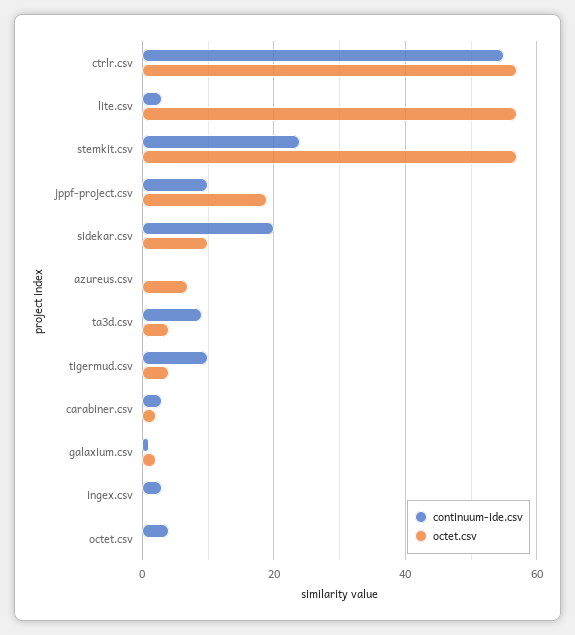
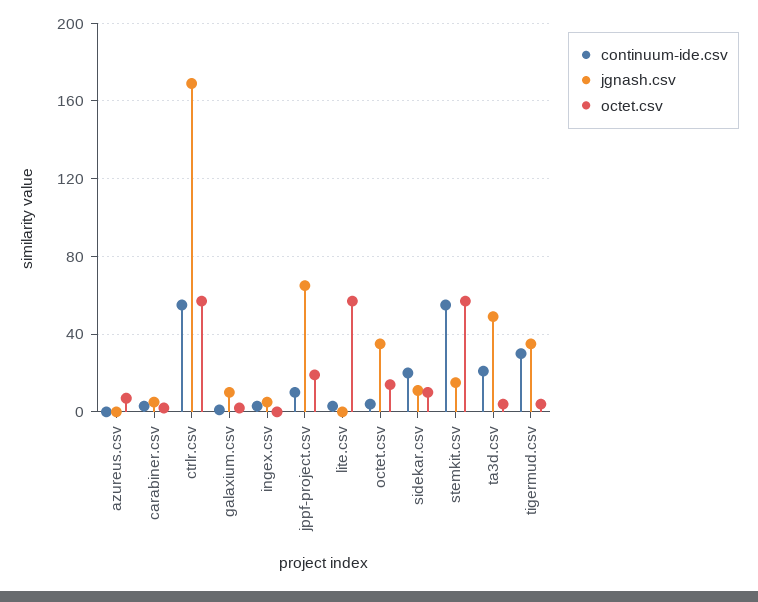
  {
    "continuum-ide.csv": {
      "ctrlr.csv": 55,
      "lite.csv": 5,
-     "stemkit.csv": 25,
+     "stemkit.csv": 55,
      "jppf-project.csv": 10,
      "sidekar.csv": 20,
      "azureus.csv": 0,
-     "ta3d.csv": 10,
+     "ta3d.csv": 20,
-     "tigermud.csv": 10,
+     "tigermud.csv": 30,
      "carabiner.csv": 5,
      "galaxium.csv": 0,
      "ingex.csv": 5,
      "octet.csv": 5
    },
    "octet.csv": {
      "ctrlr.csv": 55,
      "lite.csv": 55,
      "stemkit.csv": 55,
      "jppf-project.csv": 20,
      "sidekar.csv": 10,
      "azureus.csv": 5,
      "ta3d.csv": 5,
      "tigermud.csv": 5,
      "carabiner.csv": 0,
      "galaxium.csv": 0,
      "ingex.csv": 0,
-     "octet.csv": 0
+     "octet.csv": 15
-   }
+   },
+   "jgnash.csv": {
+     "azureus.csv": 0,
+     "carabiner.csv": 5,
+     "ctrlr.csv": 170,
+     "galaxium.csv": 10,
+     "ingex.csv": 5,
+     "jppf-project.csv": 65,
+     "lite.csv": 0,
+     "octet.csv": 35,
+     "sidekar.csv": 10,
+     "stemkit.csv": 15,
+     "ta3d.csv": 50,
+     "tigermud.csv": 35
+   }
  }

